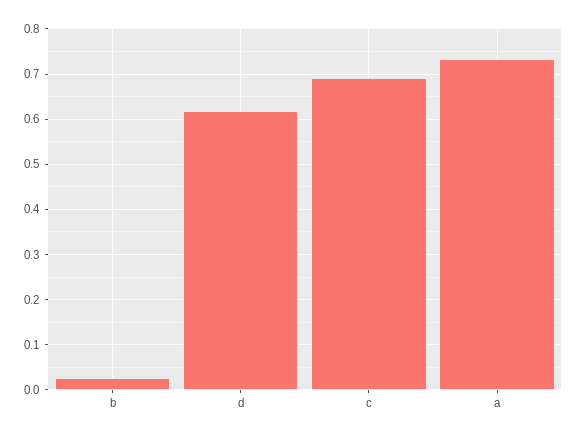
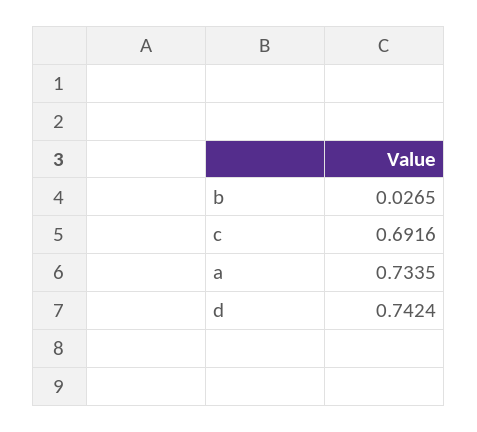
  {
    "b": 0.0265,
-   "d": 0.62,
+   "d": 0.7424,
    "c": 0.6916,
    "a": 0.7335
  }

